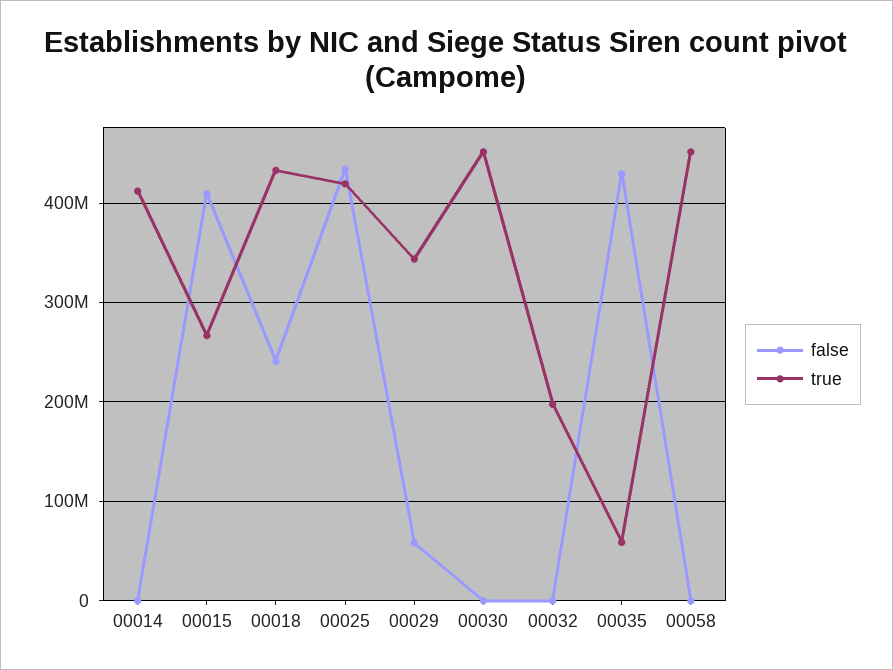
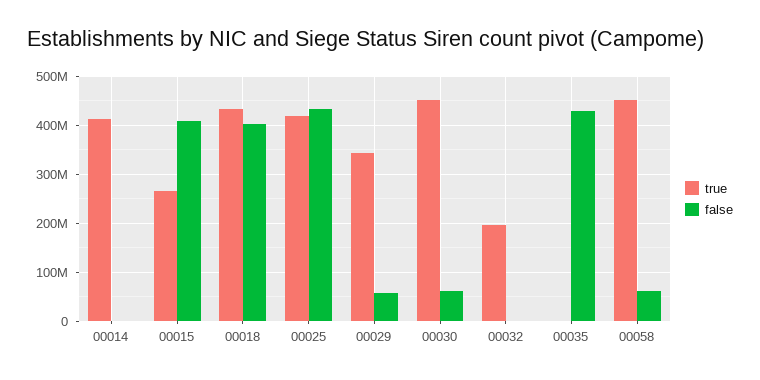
  {
    "false": {
      "00014": 0,
      "00015": 410000000,
-     "00018": 240000000,
+     "00018": 400000000,
      "00025": 430000000,
      "00029": 60000000,
-     "00030": 0,
+     "00030": 60000000,
      "00032": 0,
      "00035": 430000000,
-     "00058": 0
+     "00058": 60000000
    },
    "true": {
      "00014": 410000000,
      "00015": 270000000,
      "00018": 430000000,
      "00025": 420000000,
      "00029": 340000000,
      "00030": 450000000,
      "00032": 200000000,
-     "00035": 60000000,
+     "00035": 0,
      "00058": 450000000
    }
  }

